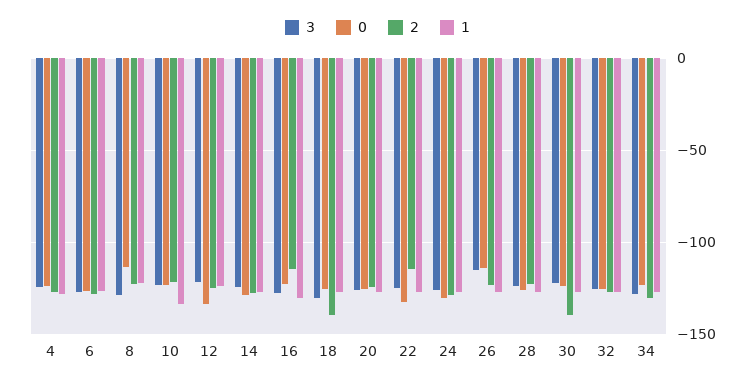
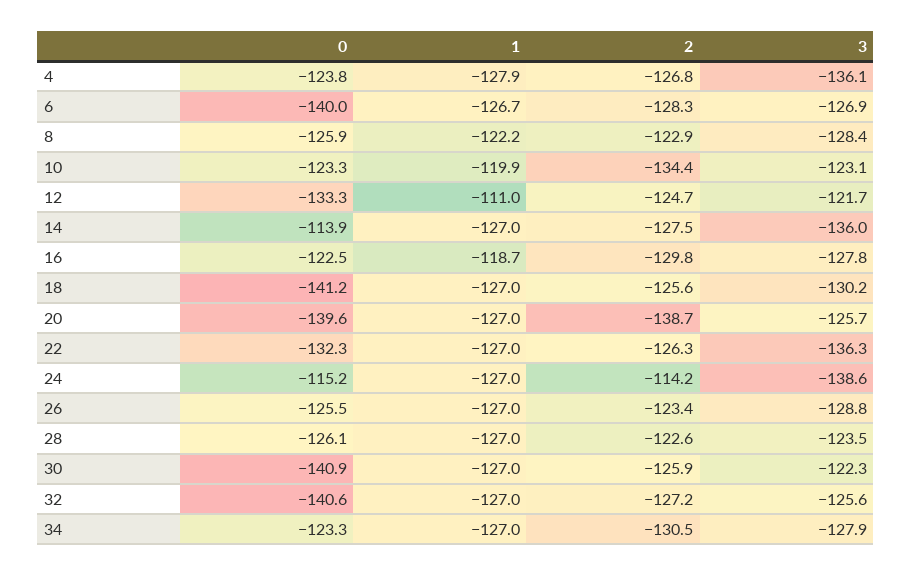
  {
    "3": {
-     "4": -125,
+     "4": -136.1,
      "6": -126.9,
      "8": -128.4,
      "10": -123.1,
      "12": -121.7,
-     "14": -125,
+     "14": -136,
      "16": -127.8,
      "18": -130.2,
      "20": -125.7,
-     "22": -125,
+     "22": -136.3,
-     "24": -125,
+     "24": -138.6,
-     "26": -115,
+     "26": -128.8,
      "28": -123.5,
      "30": -122.3,
      "32": -125.6,
      "34": -127.9
    },
    "0": {
      "4": -123.8,
-     "6": -125,
+     "6": -140,
-     "8": -115,
+     "8": -125.9,
      "10": -123.3,
      "12": -133.3,
-     "14": -130,
+     "14": -113.9,
      "16": -122.5,
-     "18": -125,
+     "18": -141.2,
-     "20": -125,
+     "20": -139.6,
      "22": -132.3,
-     "24": -130,
+     "24": -115.2,
-     "26": -115,
+     "26": -125.5,
      "28": -126.1,
-     "30": -125,
+     "30": -140.9,
-     "32": -125,
+     "32": -140.6,
      "34": -123.3
    },
    "2": {
      "4": -126.8,
      "6": -128.3,
      "8": -122.9,
-     "10": -120,
+     "10": -134.4,
      "12": -124.7,
      "14": -127.5,
-     "16": -115,
+     "16": -129.8,
-     "18": -140,
+     "18": -125.6,
-     "20": -125,
+     "20": -138.7,
-     "22": -115,
+     "22": -126.3,
-     "24": -130,
+     "24": -114.2,
      "26": -123.4,
      "28": -122.6,
-     "30": -140,
+     "30": -125.9,
      "32": -127.2,
      "34": -130.5
    },
    "1": {
      "4": -127.9,
      "6": -126.7,
      "8": -122.2,
-     "10": -135,
+     "10": -119.9,
-     "12": -125,
+     "12": -111,
      "14": -127,
-     "16": -130,
+     "16": -118.7,
      "18": -127,
      "20": -127,
      "22": -127,
      "24": -127,
      "26": -127,
      "28": -127,
      "30": -127,
      "32": -127,
      "34": -127
    }
  }

